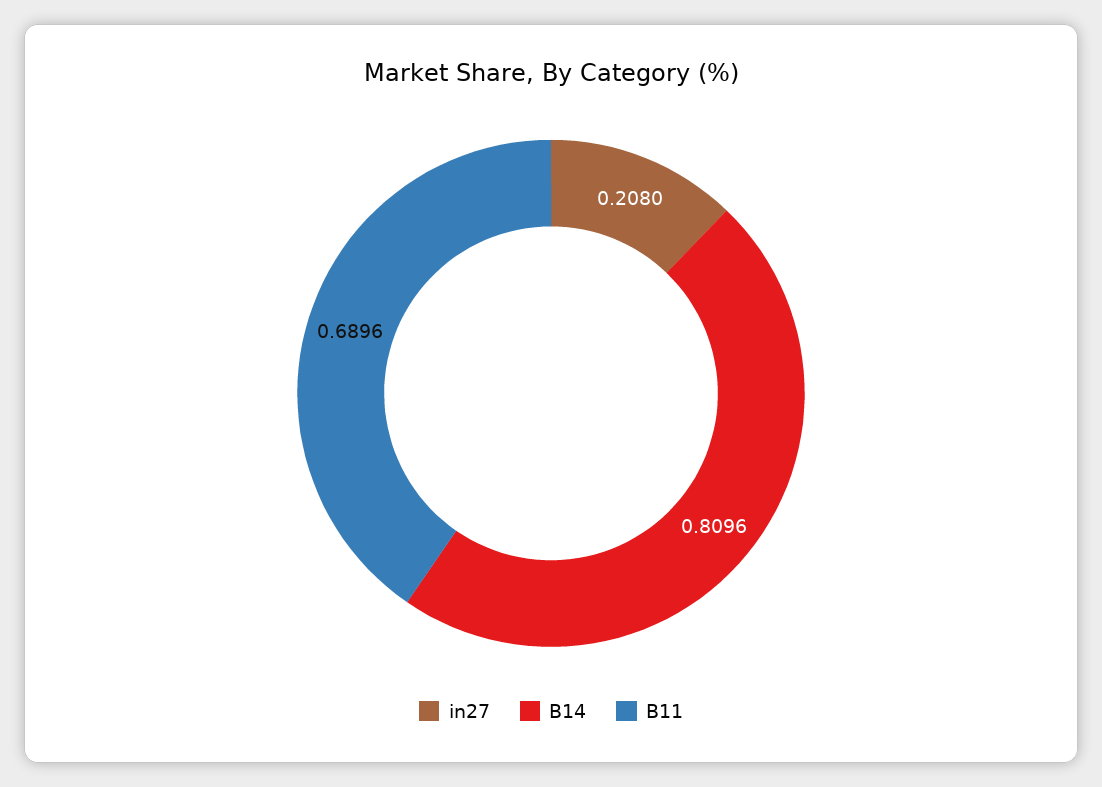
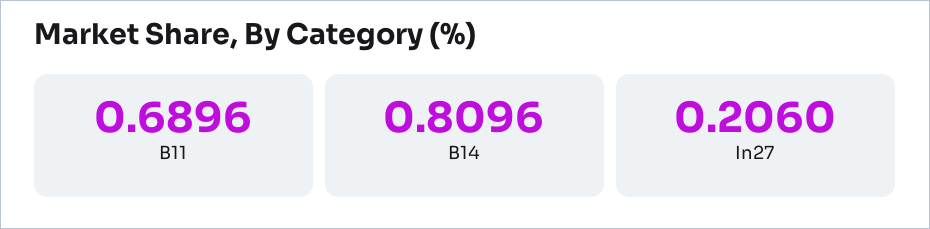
  {
-   "in27": 0.208,
+   "in27": 0.206,
    "B14": 0.8096,
    "B11": 0.6896
  }

